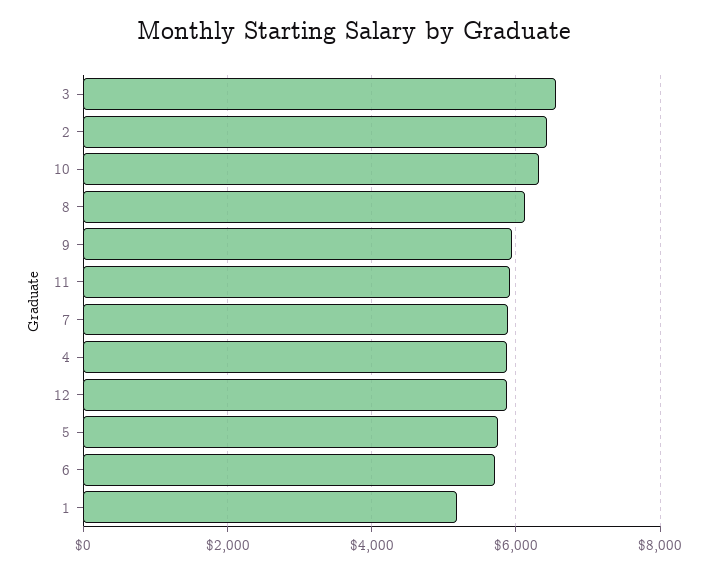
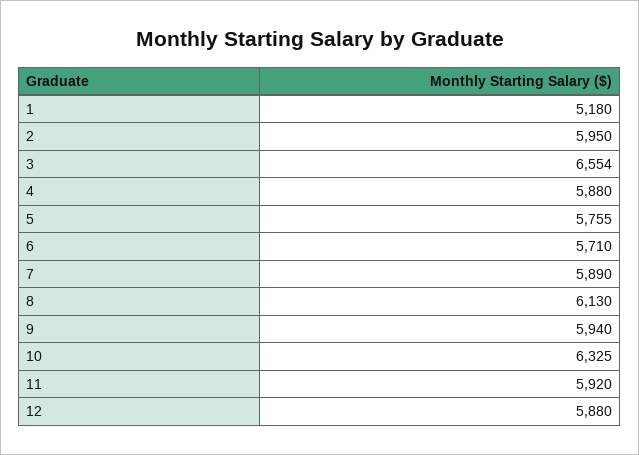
  {
    "3": 6554,
-   "2": 6400,
+   "2": 5950,
    "10": 6325,
    "8": 6130,
    "9": 5940,
    "11": 5920,
    "7": 5890,
    "4": 5880,
    "12": 5880,
    "5": 5755,
    "6": 5710,
    "1": 5180
  }

